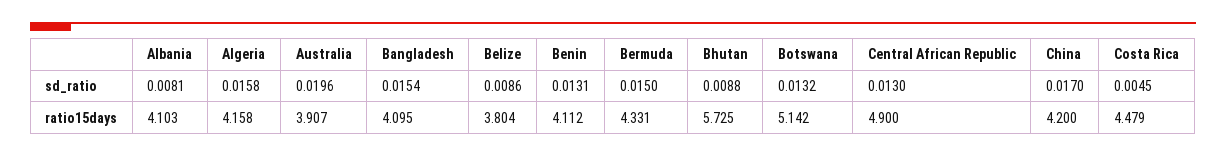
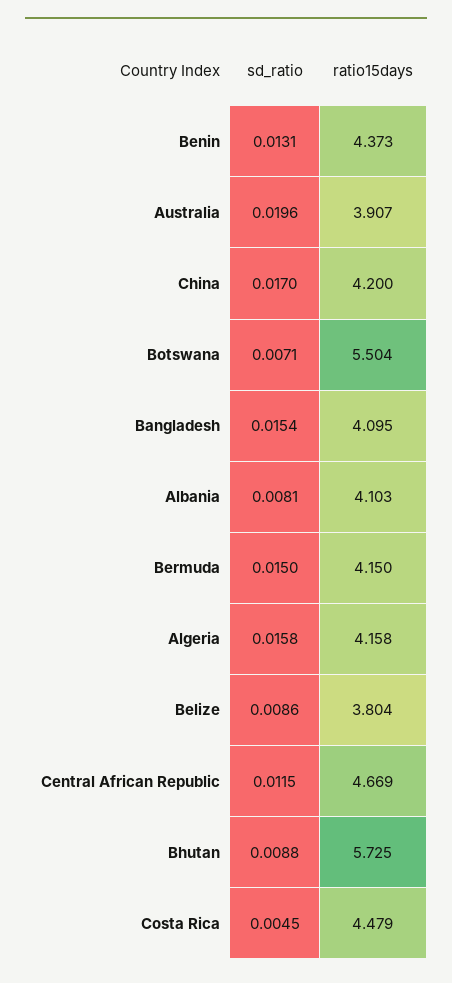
  {
    "Albania": {
      "sd_ratio": 0.0081,
      "ratio15days": 4.103
    },
    "Algeria": {
      "sd_ratio": 0.0158,
      "ratio15days": 4.158
    },
    "Australia": {
      "sd_ratio": 0.0196,
      "ratio15days": 3.907
    },
    "Bangladesh": {
      "sd_ratio": 0.0154,
      "ratio15days": 4.095
    },
    "Belize": {
      "sd_ratio": 0.0086,
      "ratio15days": 3.804
    },
    "Benin": {
      "sd_ratio": 0.0131,
-     "ratio15days": 4.112
+     "ratio15days": 4.373
    },
    "Bermuda": {
      "sd_ratio": 0.015,
-     "ratio15days": 4.331
+     "ratio15days": 4.15
    },
    "Bhutan": {
      "sd_ratio": 0.0088,
      "ratio15days": 5.725
    },
    "Botswana": {
-     "sd_ratio": 0.0132,
+     "sd_ratio": 0.0071,
-     "ratio15days": 5.142
+     "ratio15days": 5.504
    },
    "Central African Republic": {
-     "sd_ratio": 0.013,
+     "sd_ratio": 0.0115,
-     "ratio15days": 4.9
+     "ratio15days": 4.669
    },
    "China": {
      "sd_ratio": 0.017,
      "ratio15days": 4.2
    },
    "Costa Rica": {
      "sd_ratio": 0.0045,
      "ratio15days": 4.479
    }
  }

